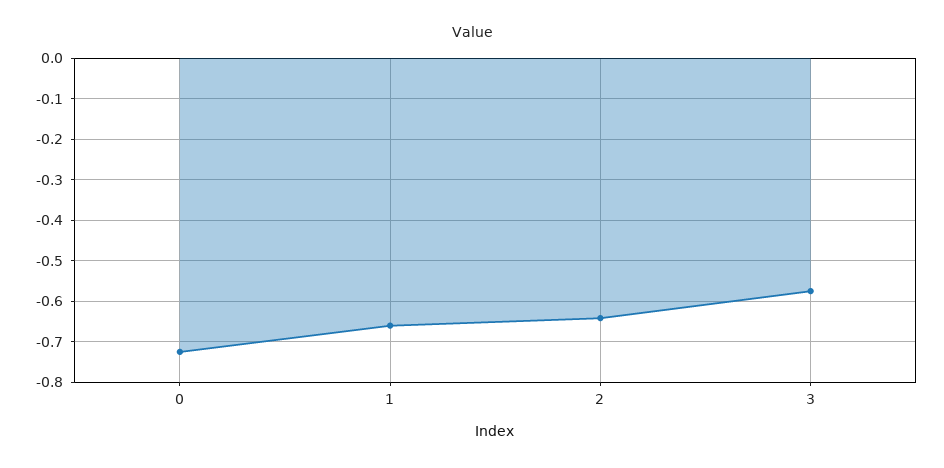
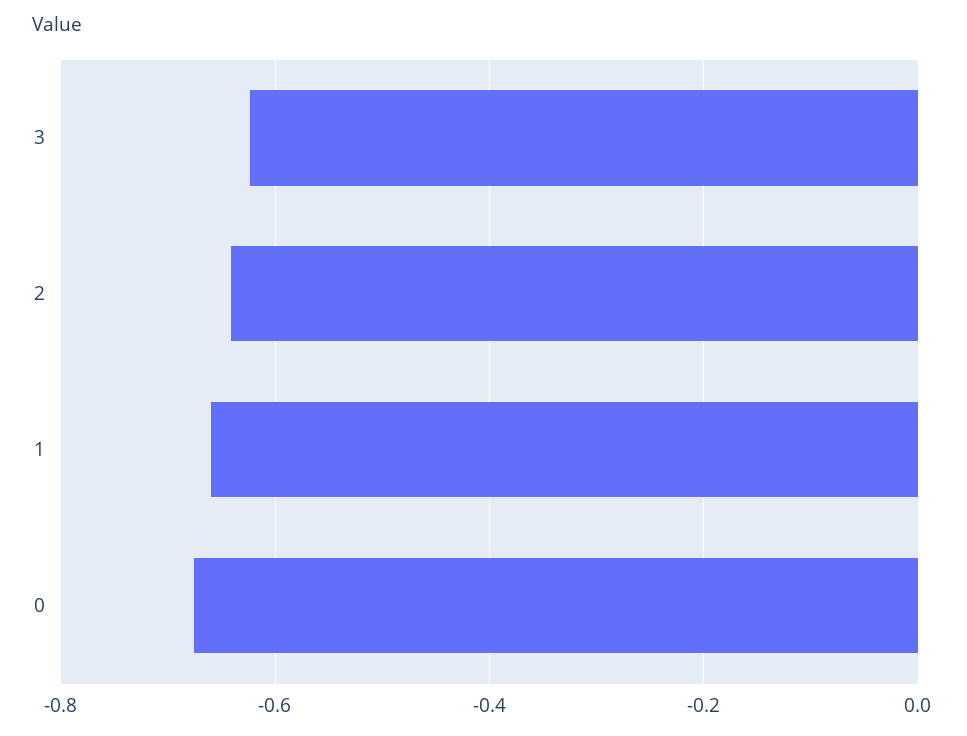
  {
-   "0": -0.72,
+   "0": -0.68,
    "1": -0.66,
    "2": -0.64,
-   "3": -0.58
+   "3": -0.62
  }

